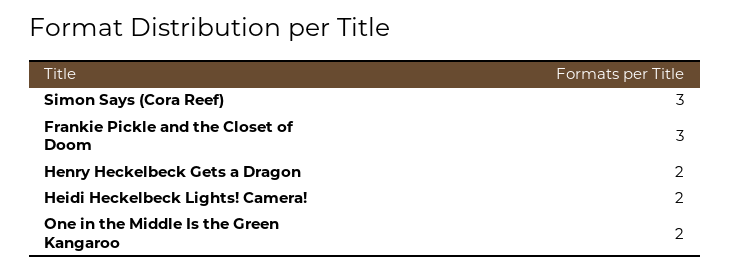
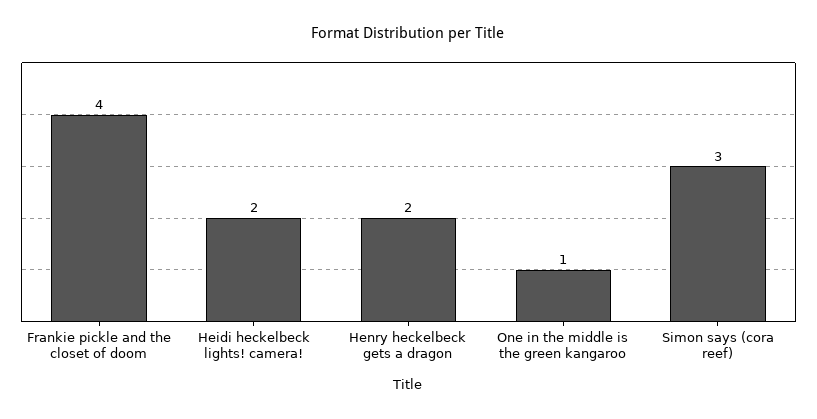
  {
    "Simon Says (Cora Reef)": 3,
-   "Frankie Pickle and the Closet of Doom": 3,
+   "Frankie Pickle and the Closet of Doom": 4,
    "Henry Heckelbeck Gets a Dragon": 2,
    "Heidi Heckelbeck Lights! Camera!": 2,
-   "One in the Middle Is the Green Kangaroo": 2
+   "One in the Middle Is the Green Kangaroo": 1
  }

